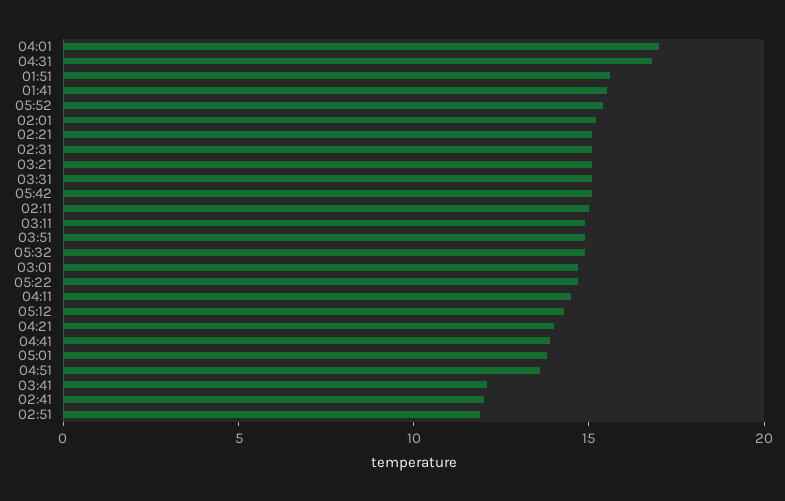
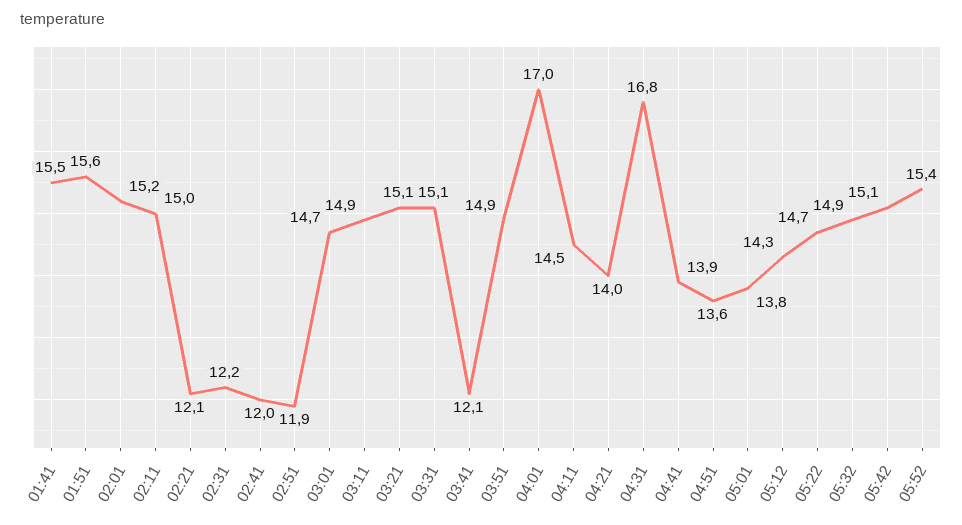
  {
    "04:01": 17,
    "04:31": 16.8,
    "01:51": 15.6,
    "01:41": 15.5,
    "05:52": 15.4,
    "02:01": 15.2,
-   "02:21": 15,
+   "02:21": 12.1,
-   "02:31": 15,
+   "02:31": 12.2,
    "03:21": 15.1,
    "03:31": 15.1,
    "05:42": 15.1,
    "02:11": 15,
    "03:11": 14.9,
    "03:51": 14.9,
    "05:32": 14.9,
    "03:01": 14.7,
    "05:22": 14.7,
    "04:11": 14.5,
    "05:12": 14.3,
    "04:21": 14,
    "04:41": 13.9,
    "05:01": 13.8,
    "04:51": 13.6,
    "03:41": 12.1,
    "02:41": 12,
    "02:51": 11.9
  }

